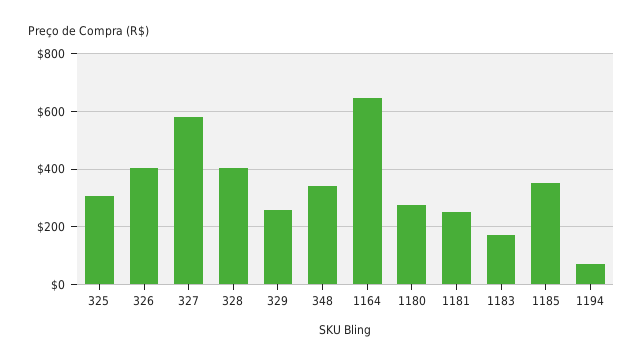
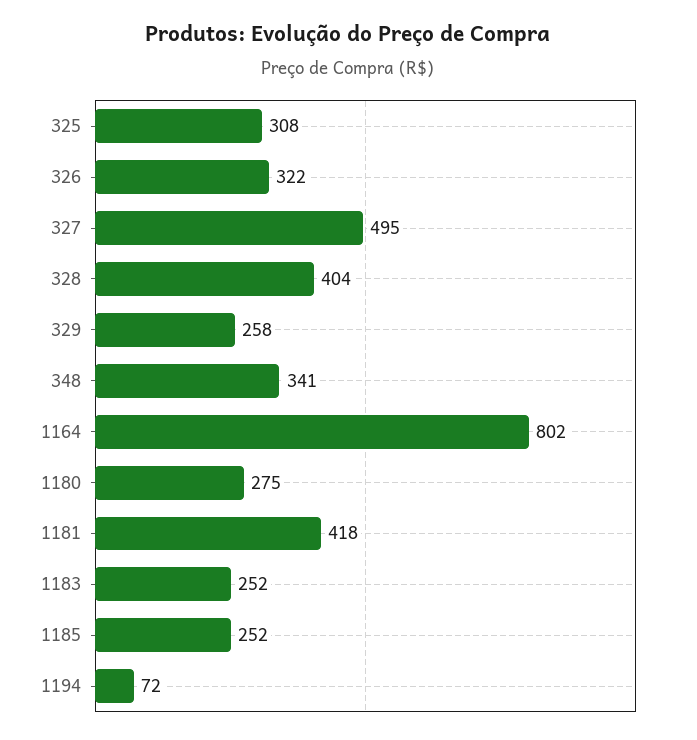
  {
    "325": 308,
-   "326": 400,
+   "326": 322,
-   "327": 575,
+   "327": 495,
    "328": 404,
    "329": 258,
    "348": 341,
-   "1164": 650,
+   "1164": 802,
    "1180": 275,
-   "1181": 250,
+   "1181": 418,
-   "1183": 175,
+   "1183": 252,
-   "1185": 350,
+   "1185": 252,
    "1194": 72
  }

